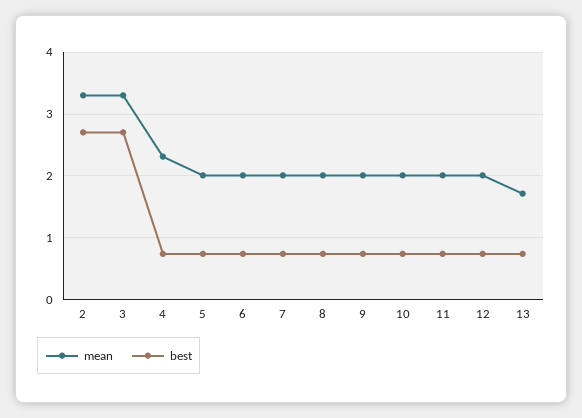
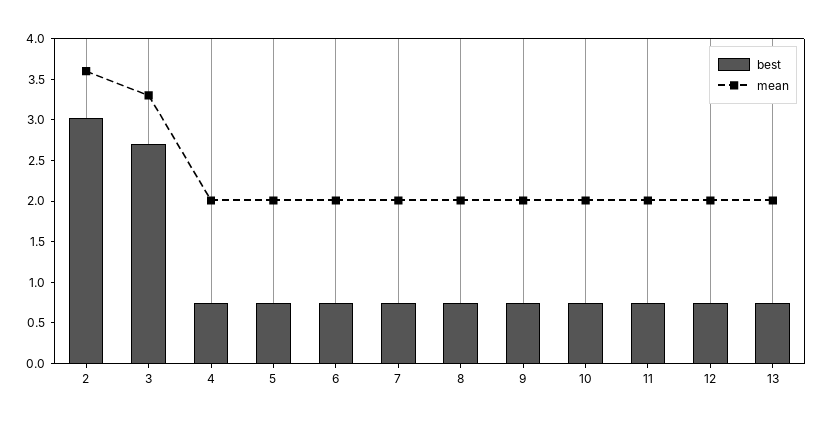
  {
    "mean": {
-     "2": 3.3,
+     "2": 3.6,
      "3": 3.3,
-     "4": 2.3,
+     "4": 2,
      "5": 2,
      "6": 2,
      "7": 2,
      "8": 2,
      "9": 2,
      "10": 2,
      "11": 2,
      "12": 2,
-     "13": 1.7
+     "13": 2
    },
    "best": {
-     "2": 2.7,
+     "2": 3,
      "3": 2.7,
      "4": 0.7,
      "5": 0.7,
      "6": 0.7,
      "7": 0.7,
      "8": 0.7,
      "9": 0.7,
      "10": 0.7,
      "11": 0.7,
      "12": 0.7,
      "13": 0.7
    }
  }

